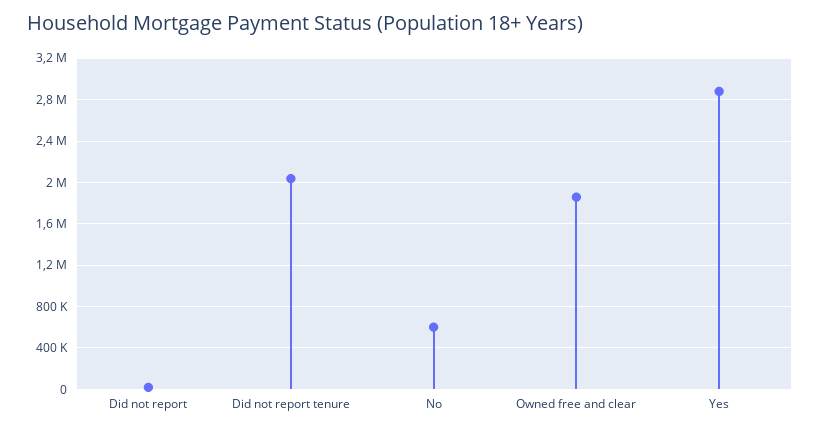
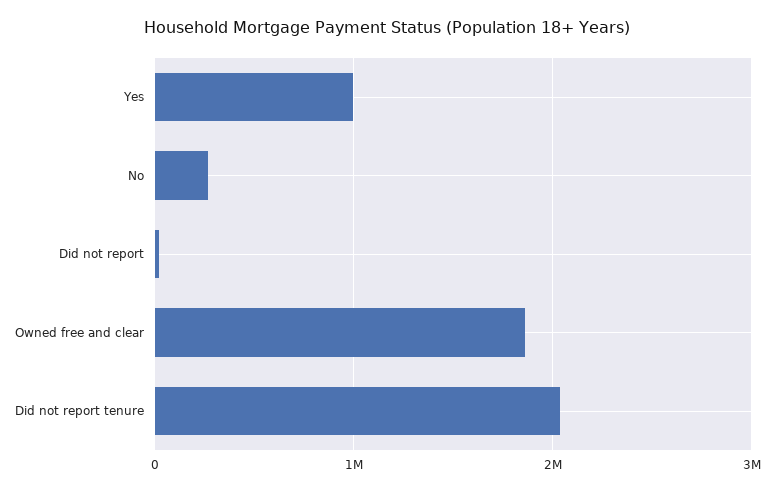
  {
    "Did not report": 0,
    "Did not report tenure": 2000000,
-   "No": 600000,
+   "No": 300000,
    "Owned free and clear": 1900000,
-   "Yes": 2900000
+   "Yes": 1000000
  }

